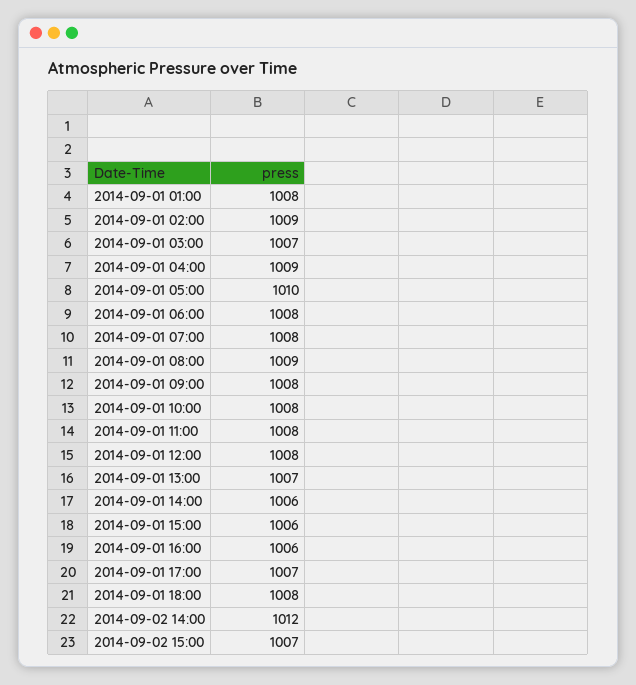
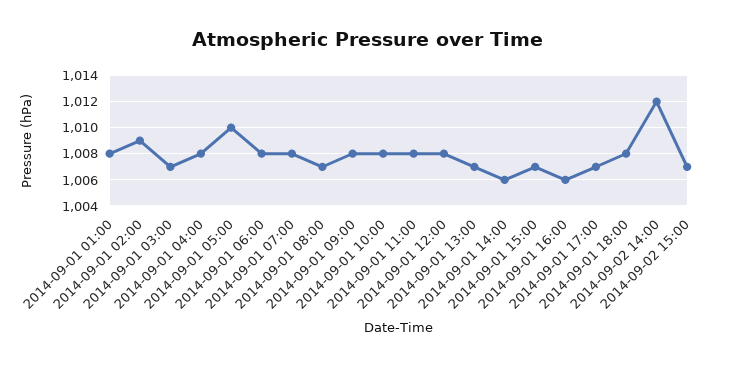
  {
    "2014-09-01 01:00": 1008,
    "2014-09-01 02:00": 1009,
    "2014-09-01 03:00": 1007,
-   "2014-09-01 04:00": 1009,
+   "2014-09-01 04:00": 1008,
    "2014-09-01 05:00": 1010,
    "2014-09-01 06:00": 1008,
    "2014-09-01 07:00": 1008,
-   "2014-09-01 08:00": 1009,
+   "2014-09-01 08:00": 1007,
    "2014-09-01 09:00": 1008,
    "2014-09-01 10:00": 1008,
    "2014-09-01 11:00": 1008,
    "2014-09-01 12:00": 1008,
    "2014-09-01 13:00": 1007,
    "2014-09-01 14:00": 1006,
-   "2014-09-01 15:00": 1006,
+   "2014-09-01 15:00": 1007,
    "2014-09-01 16:00": 1006,
    "2014-09-01 17:00": 1007,
    "2014-09-01 18:00": 1008,
    "2014-09-02 14:00": 1012,
    "2014-09-02 15:00": 1007
  }

